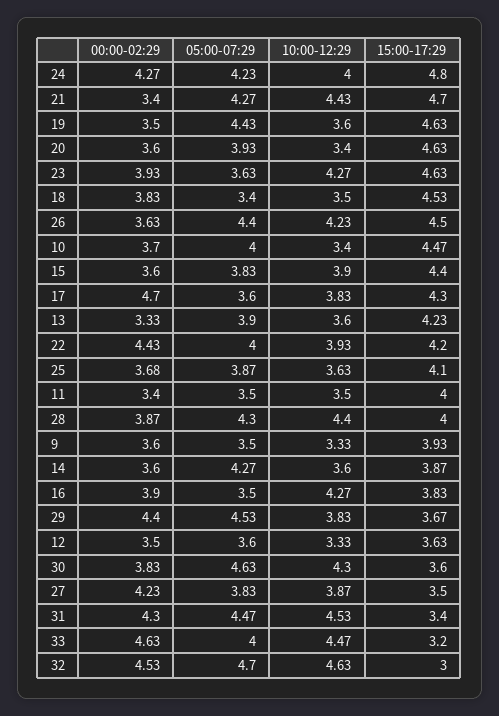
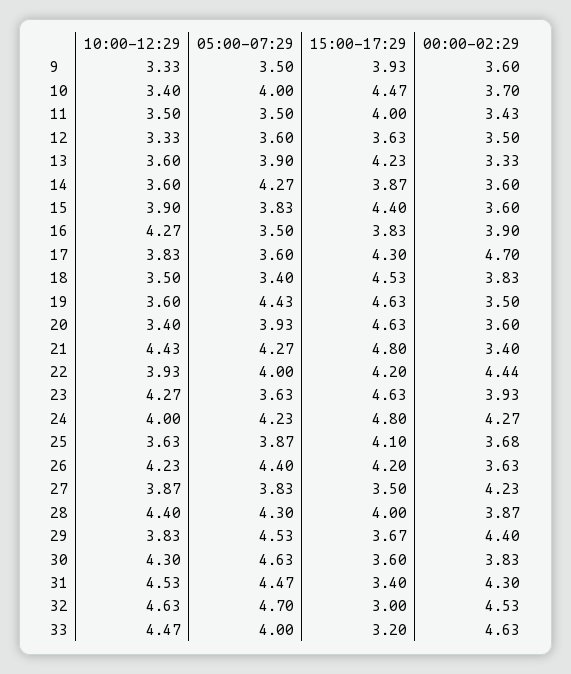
  {
    "00:00-02:29": {
      "24": 4.27,
      "21": 3.4,
      "19": 3.5,
      "20": 3.6,
      "23": 3.93,
      "18": 3.83,
      "26": 3.63,
      "10": 3.7,
      "15": 3.6,
      "17": 4.7,
      "13": 3.33,
-     "22": 4.43,
+     "22": 4.44,
      "25": 3.68,
-     "11": 3.4,
+     "11": 3.43,
      "28": 3.87,
      "9": 3.6,
      "14": 3.6,
      "16": 3.9,
      "29": 4.4,
      "12": 3.5,
      "30": 3.83,
      "27": 4.23,
      "31": 4.3,
      "33": 4.63,
      "32": 4.53
    },
    "05:00-07:29": {
      "24": 4.23,
      "21": 4.27,
      "19": 4.43,
      "20": 3.93,
      "23": 3.63,
      "18": 3.4,
      "26": 4.4,
      "10": 4,
      "15": 3.83,
      "17": 3.6,
      "13": 3.9,
      "22": 4,
      "25": 3.87,
      "11": 3.5,
      "28": 4.3,
      "9": 3.5,
      "14": 4.27,
      "16": 3.5,
      "29": 4.53,
      "12": 3.6,
      "30": 4.63,
      "27": 3.83,
      "31": 4.47,
      "33": 4,
      "32": 4.7
    },
    "10:00-12:29": {
      "24": 4,
      "21": 4.43,
      "19": 3.6,
      "20": 3.4,
      "23": 4.27,
      "18": 3.5,
      "26": 4.23,
      "10": 3.4,
      "15": 3.9,
      "17": 3.83,
      "13": 3.6,
      "22": 3.93,
      "25": 3.63,
      "11": 3.5,
      "28": 4.4,
      "9": 3.33,
      "14": 3.6,
      "16": 4.27,
      "29": 3.83,
      "12": 3.33,
      "30": 4.3,
      "27": 3.87,
      "31": 4.53,
      "33": 4.47,
      "32": 4.63
    },
    "15:00-17:29": {
      "24": 4.8,
-     "21": 4.7,
+     "21": 4.8,
      "19": 4.63,
      "20": 4.63,
      "23": 4.63,
      "18": 4.53,
-     "26": 4.5,
+     "26": 4.2,
      "10": 4.47,
      "15": 4.4,
      "17": 4.3,
      "13": 4.23,
      "22": 4.2,
      "25": 4.1,
      "11": 4,
      "28": 4,
      "9": 3.93,
      "14": 3.87,
      "16": 3.83,
      "29": 3.67,
      "12": 3.63,
      "30": 3.6,
      "27": 3.5,
      "31": 3.4,
      "33": 3.2,
      "32": 3
    }
  }

